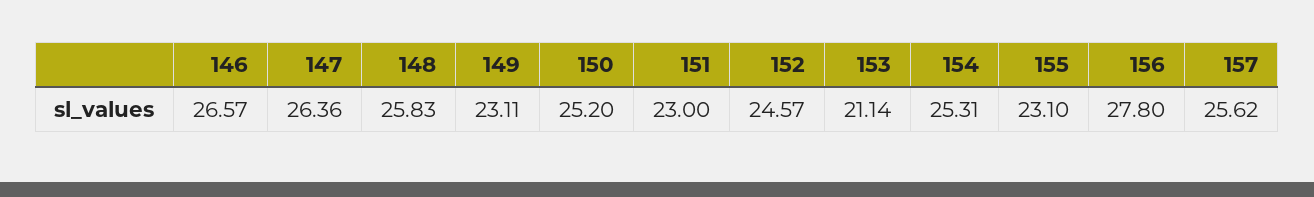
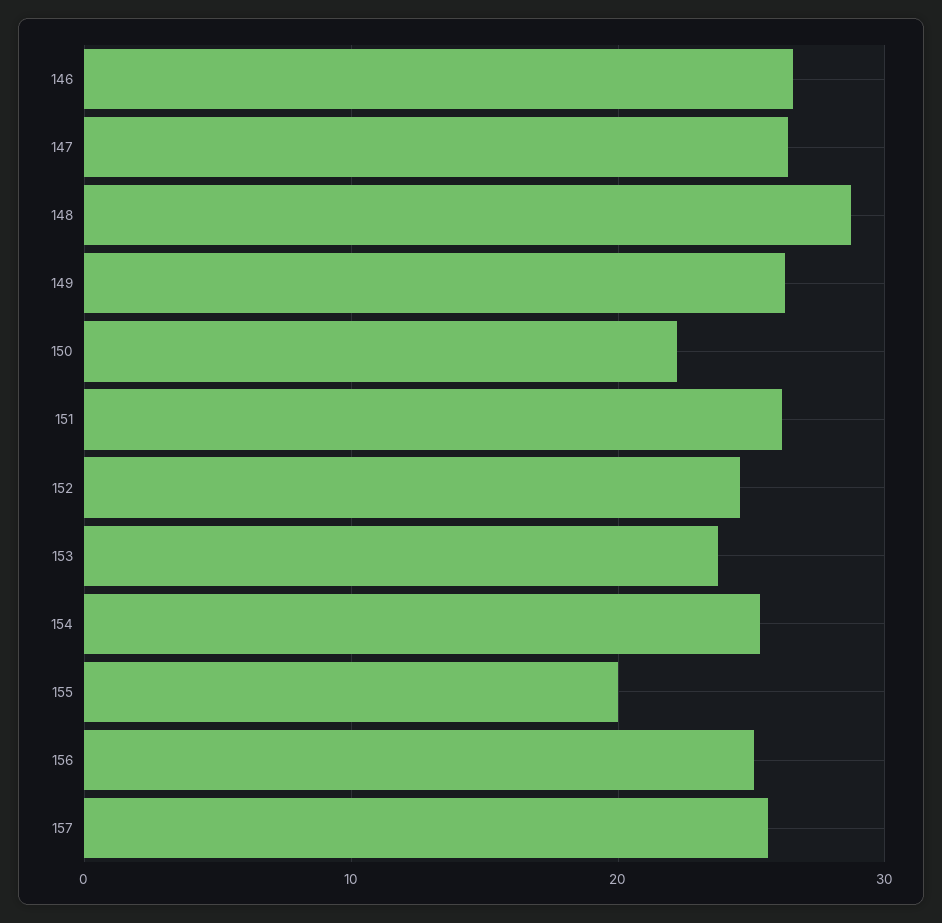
  {
    "146": 26.57,
    "147": 26.36,
-   "148": 25.83,
+   "148": 29,
-   "149": 23.11,
+   "149": 26,
-   "150": 25.2,
+   "150": 22,
-   "151": 23,
+   "151": 26,
    "152": 24.57,
-   "153": 21.14,
+   "153": 24,
    "154": 25.31,
-   "155": 23.1,
+   "155": 20,
-   "156": 27.8,
+   "156": 25,
    "157": 25.62
  }

